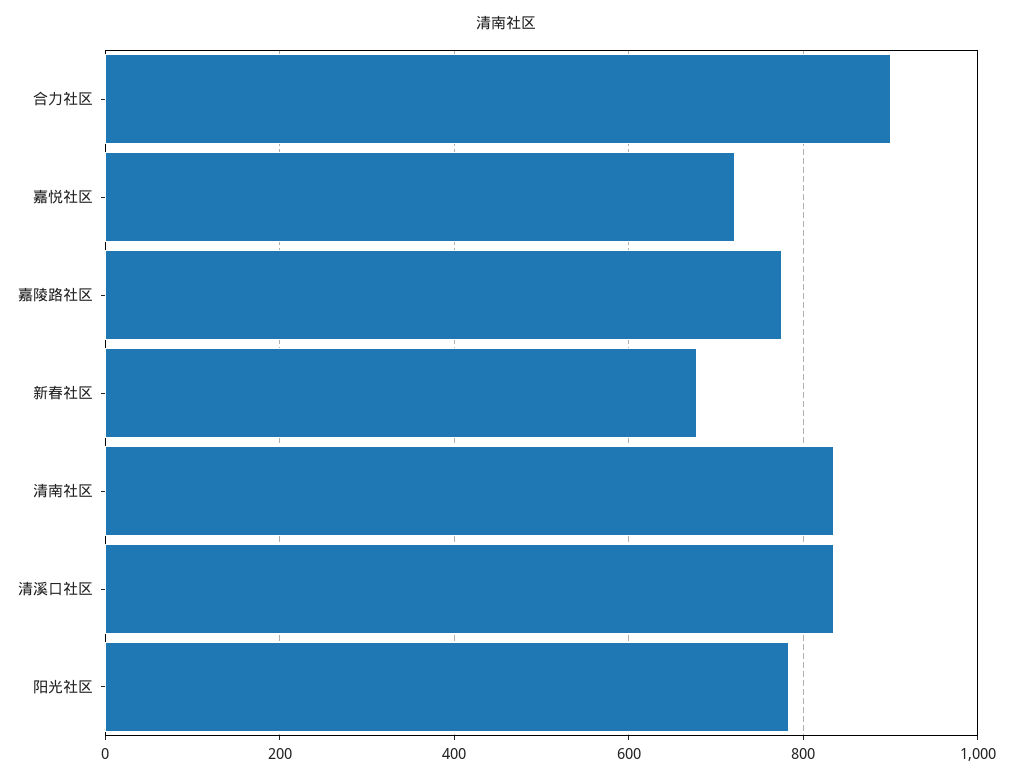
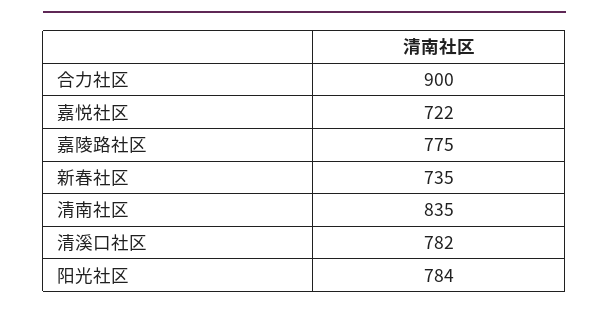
  {
    "合力社区": 900,
    "嘉悦社区": 722,
    "嘉陵路社区": 775,
-   "新春社区": 680,
+   "新春社区": 735,
    "清南社区": 835,
-   "清溪口社区": 840,
+   "清溪口社区": 782,
    "阳光社区": 784
  }

